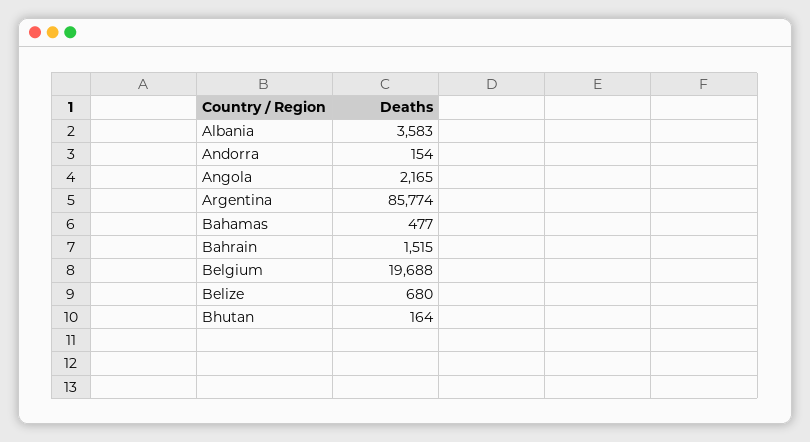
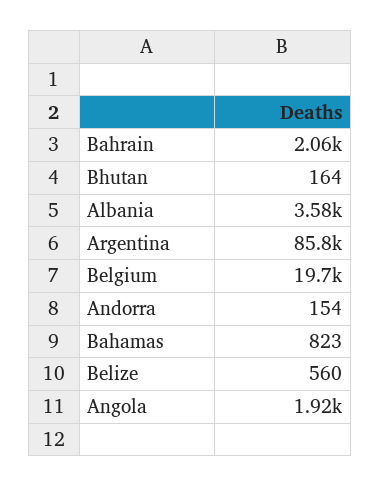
  {
    "Albania": 3583,
    "Andorra": 154,
-   "Angola": 2165,
+   "Angola": 1920,
    "Argentina": 85774,
-   "Bahamas": 477,
+   "Bahamas": 823,
-   "Bahrain": 1515,
+   "Bahrain": 2060,
    "Belgium": 19688,
-   "Belize": 680,
+   "Belize": 560,
    "Bhutan": 164
  }

